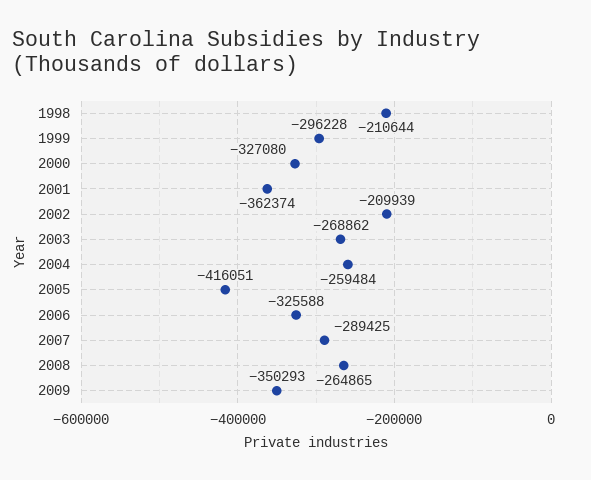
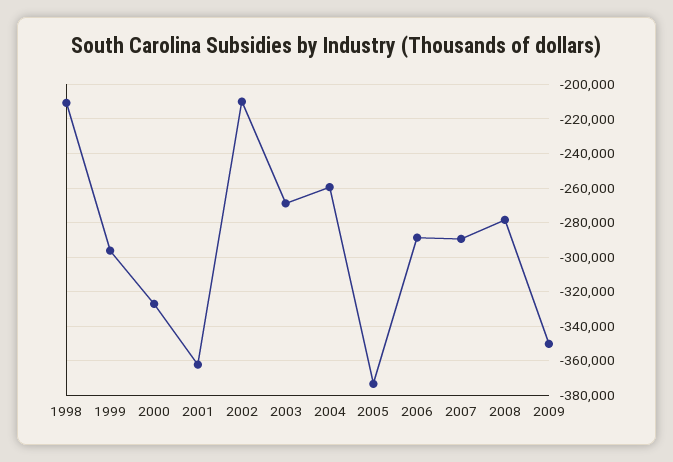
  {
    "1998": -210644,
    "1999": -296228,
    "2000": -327080,
    "2001": -362374,
    "2002": -209939,
    "2003": -268862,
    "2004": -259484,
-   "2005": -416051,
+   "2005": -375000,
-   "2006": -325588,
+   "2006": -290000,
    "2007": -289425,
-   "2008": -264865,
+   "2008": -280000,
    "2009": -350293
  }

